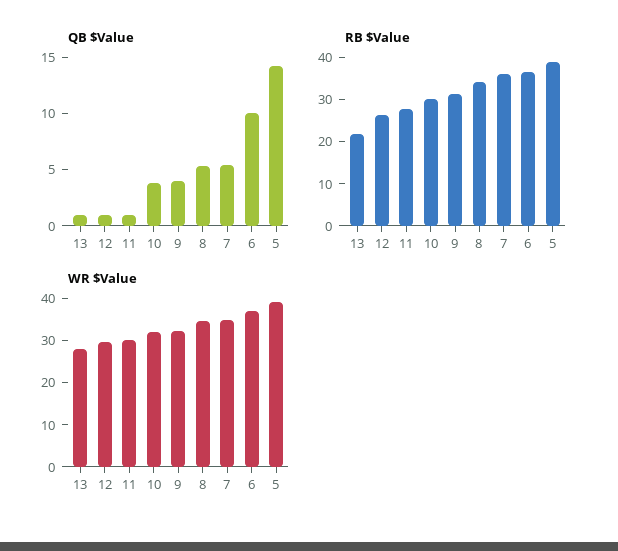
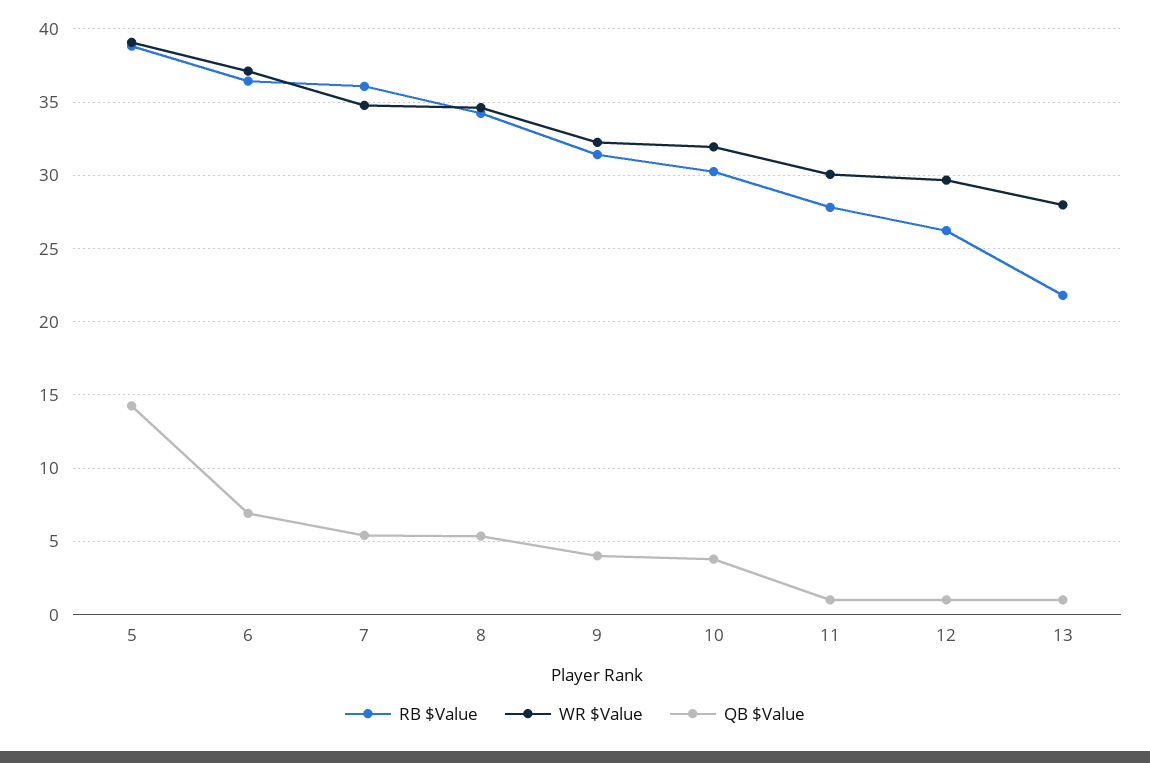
  {
    "QB $Value": {
      "13": 1,
      "12": 1,
      "11": 1,
      "10": 4,
      "9": 4,
      "8": 5.5,
      "7": 5.5,
-     "6": 10,
+     "6": 7,
      "5": 14.5
    },
    "RB $Value": {
      "13": 22,
      "12": 26,
      "11": 28,
      "10": 30.5,
      "9": 31.5,
      "8": 34,
      "7": 36,
      "6": 36.5,
      "5": 39
    },
    "WR $Value": {
      "13": 28,
      "12": 29.5,
      "11": 30,
      "10": 32,
      "9": 32.5,
      "8": 34.5,
      "7": 35,
      "6": 37,
      "5": 39
    }
  }

